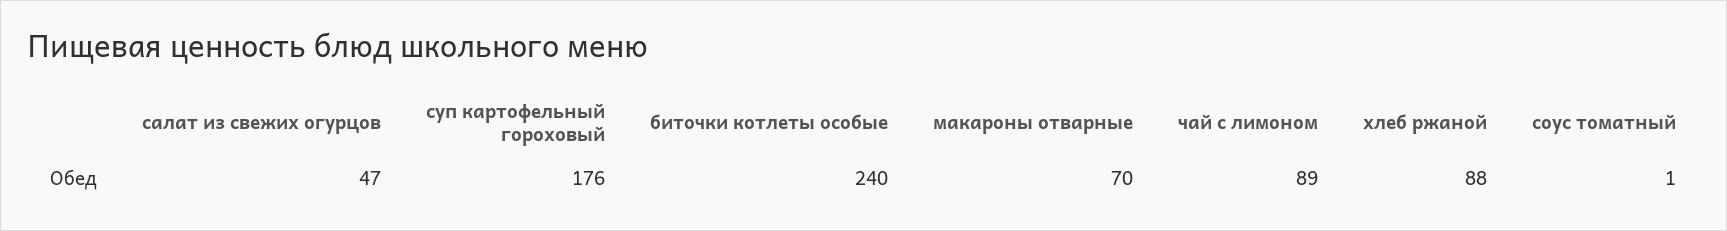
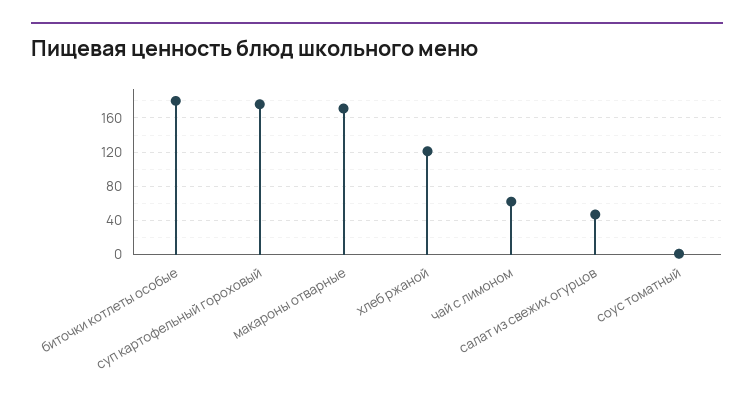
  {
    "салат из свежих огурцов": 47,
    "суп картофельный гороховый": 176,
-   "биточки котлеты особые": 240,
+   "биточки котлеты особые": 180,
-   "макароны отварные": 70,
+   "макароны отварные": 170,
-   "чай с лимоном": 89,
+   "чай с лимоном": 60,
-   "хлеб ржаной": 88,
+   "хлеб ржаной": 120,
    "соус томатный": 1
  }

